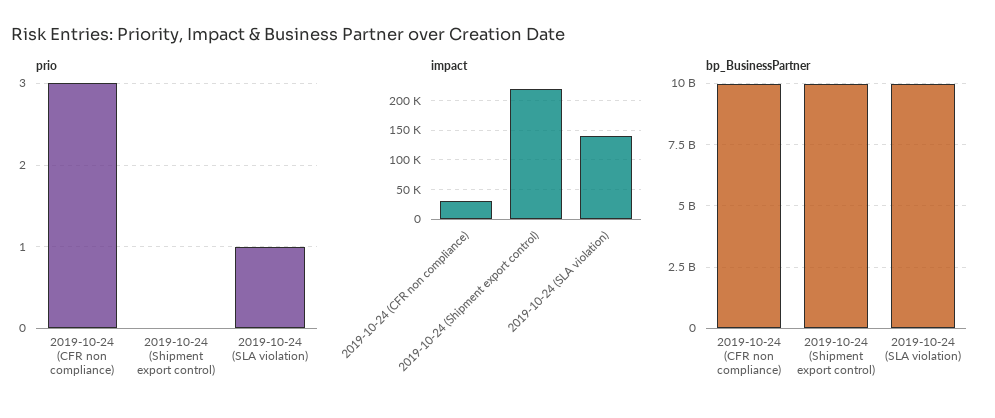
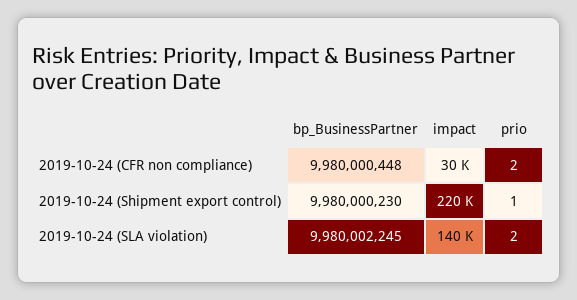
  {
    "prio": {
-     "2019-10-24 (CFR non compliance)": 3,
+     "2019-10-24 (CFR non compliance)": 2,
-     "2019-10-24 (Shipment export control)": 0,
+     "2019-10-24 (Shipment export control)": 1,
-     "2019-10-24 (SLA violation)": 1
+     "2019-10-24 (SLA violation)": 2
    },
    "impact": {
      "2019-10-24 (CFR non compliance)": 30000,
      "2019-10-24 (Shipment export control)": 220000,
      "2019-10-24 (SLA violation)": 140000
    },
    "bp_BusinessPartner": {
      "2019-10-24 (CFR non compliance)": 9980000448,
      "2019-10-24 (Shipment export control)": 9980000230,
      "2019-10-24 (SLA violation)": 9980002245
    }
  }

